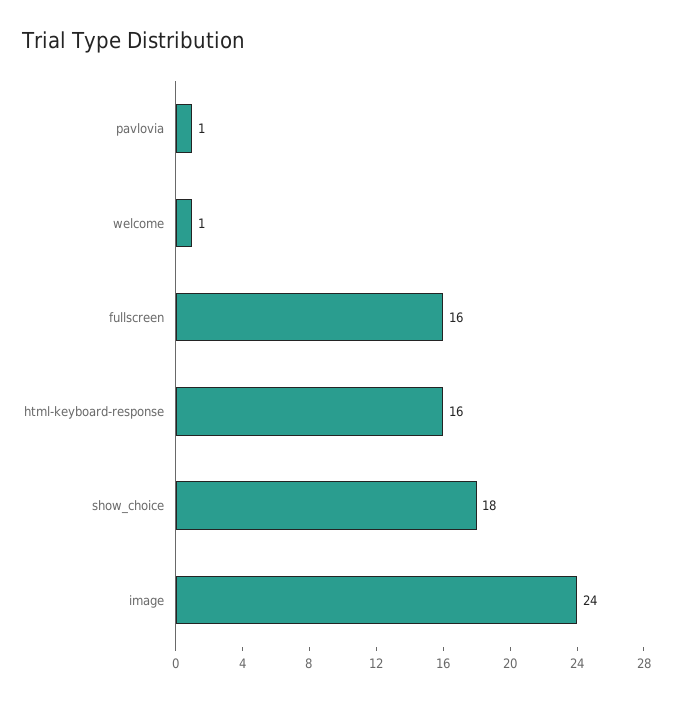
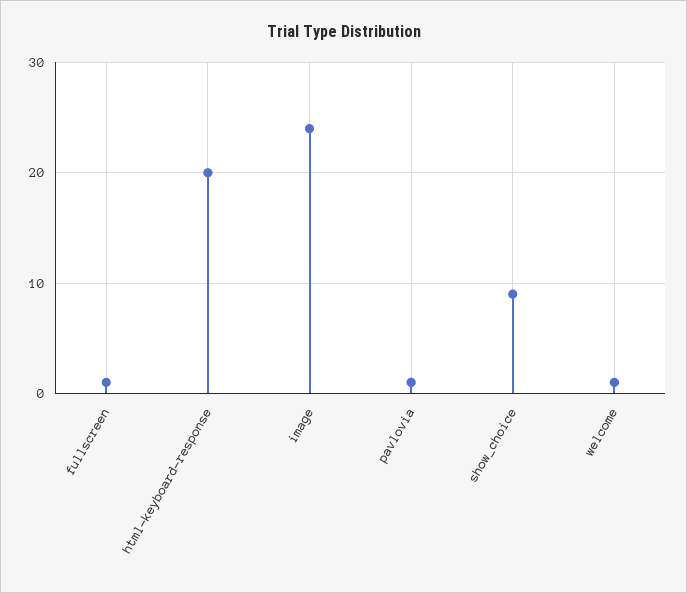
  {
    "pavlovia": 1,
    "welcome": 1,
-   "fullscreen": 16,
+   "fullscreen": 1,
-   "html-keyboard-response": 16,
+   "html-keyboard-response": 20,
-   "show_choice": 18,
+   "show_choice": 9,
    "image": 24
  }

